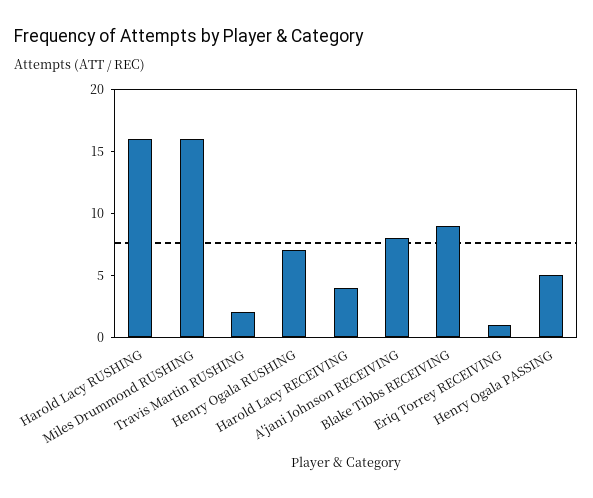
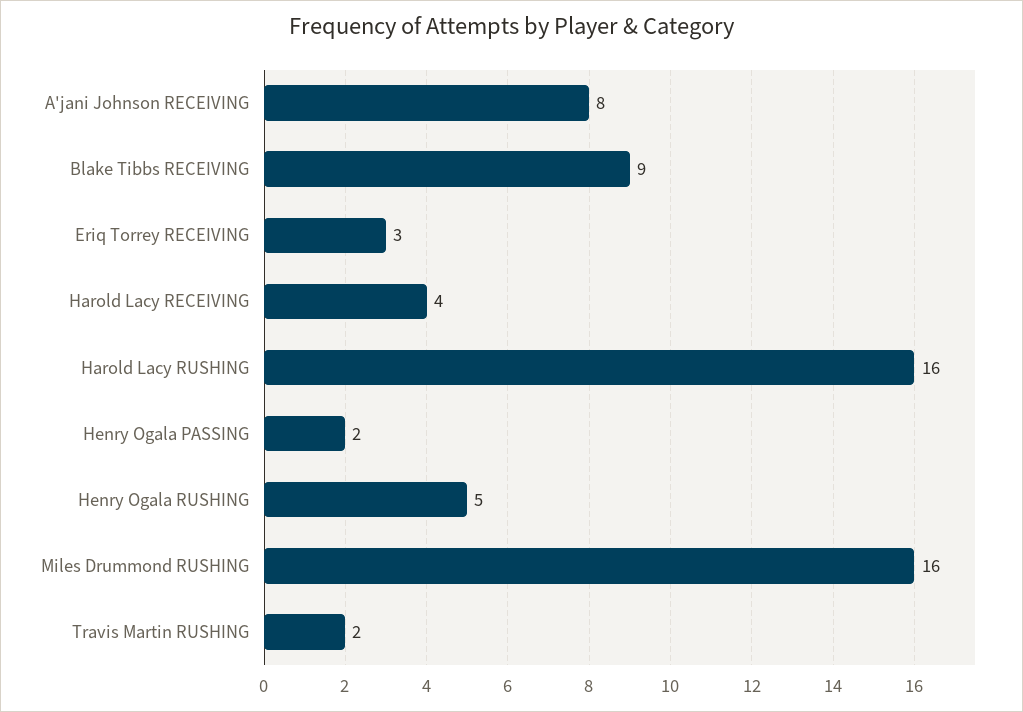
  {
    "Harold Lacy RUSHING": 16,
    "Miles Drummond RUSHING": 16,
    "Travis Martin RUSHING": 2,
-   "Henry Ogala RUSHING": 7,
+   "Henry Ogala RUSHING": 5,
    "Harold Lacy RECEIVING": 4,
    "A'jani Johnson RECEIVING": 8,
    "Blake Tibbs RECEIVING": 9,
-   "Eriq Torrey RECEIVING": 1,
+   "Eriq Torrey RECEIVING": 3,
-   "Henry Ogala PASSING": 5
+   "Henry Ogala PASSING": 2
  }

